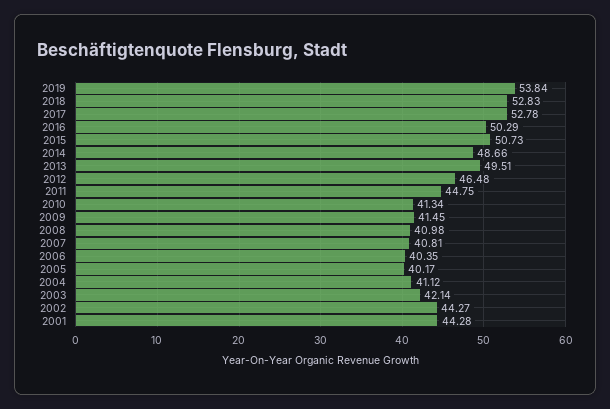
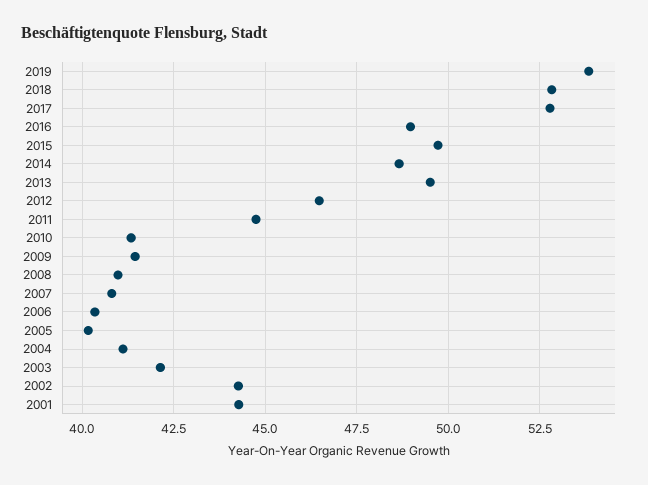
  {
    "2019": 53.84,
    "2018": 52.83,
    "2017": 52.78,
-   "2016": 50.29,
+   "2016": 49,
-   "2015": 50.73,
+   "2015": 49.75,
    "2014": 48.66,
    "2013": 49.51,
    "2012": 46.48,
    "2011": 44.75,
    "2010": 41.34,
    "2009": 41.45,
    "2008": 40.98,
    "2007": 40.81,
    "2006": 40.35,
    "2005": 40.17,
    "2004": 41.12,
    "2003": 42.14,
    "2002": 44.27,
    "2001": 44.28
  }

